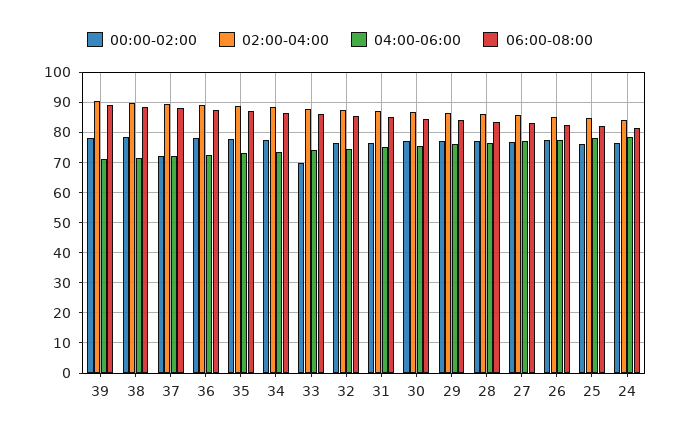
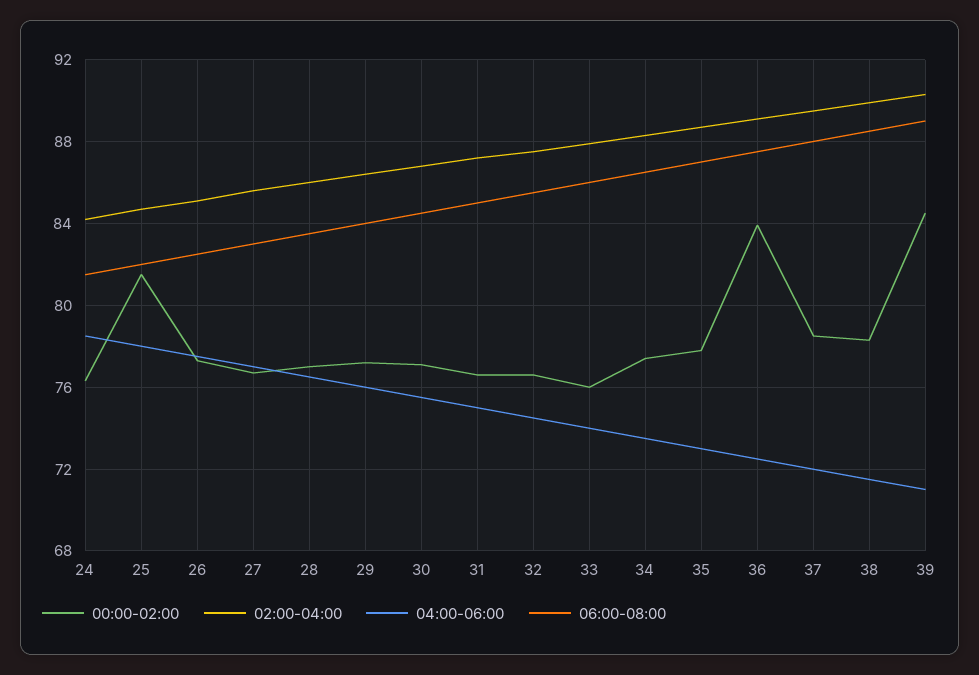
  {
    "00:00-02:00": {
-     "39": 78,
+     "39": 84.5,
      "38": 78.5,
-     "37": 72,
+     "37": 78.5,
-     "36": 78,
+     "36": 84,
      "35": 78,
      "34": 77.5,
-     "33": 70,
+     "33": 76,
      "32": 76.5,
      "31": 76.5,
      "30": 77,
      "29": 77,
      "28": 77,
      "27": 76.5,
      "26": 77.5,
-     "25": 76,
+     "25": 81.5,
      "24": 76.5
    },
    "02:00-04:00": {
      "39": 90.5,
      "38": 90,
      "37": 89.5,
      "36": 89,
      "35": 88.5,
      "34": 88.5,
      "33": 88,
      "32": 87.5,
      "31": 87,
      "30": 87,
      "29": 86.5,
      "28": 86,
      "27": 85.5,
      "26": 85,
      "25": 84.5,
      "24": 84
    },
    "04:00-06:00": {
      "39": 71,
      "38": 71.5,
      "37": 72,
      "36": 72.5,
      "35": 73,
      "34": 73.5,
      "33": 74,
      "32": 74.5,
      "31": 75,
      "30": 75.5,
      "29": 76,
      "28": 76.5,
      "27": 77,
      "26": 77.5,
      "25": 78,
      "24": 78.5
    },
    "06:00-08:00": {
      "39": 89,
      "38": 88.5,
      "37": 88,
      "36": 87.5,
      "35": 87,
      "34": 86.5,
      "33": 86,
      "32": 85.5,
      "31": 85,
      "30": 84.5,
      "29": 84,
      "28": 83.5,
      "27": 83,
      "26": 82.5,
      "25": 82,
      "24": 81.5
    }
  }

